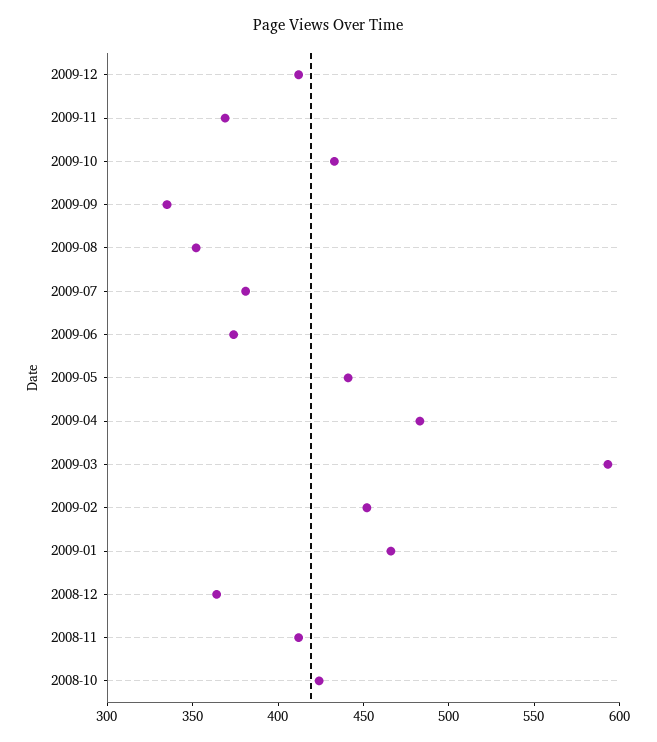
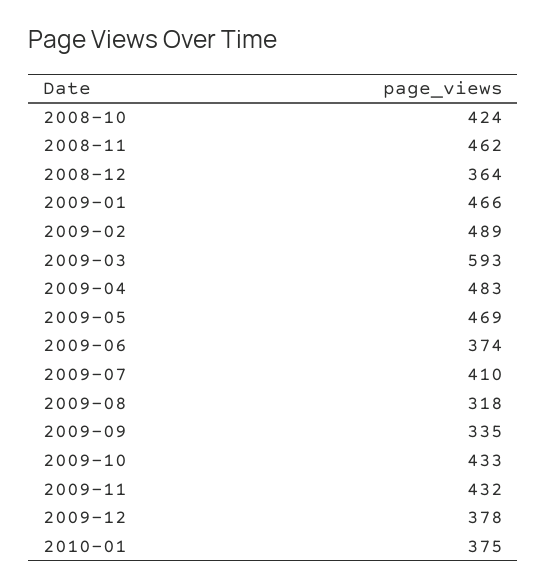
  {
-   "2009-12": 410,
+   "2009-12": 378,
-   "2009-11": 370,
+   "2009-11": 432,
    "2009-10": 433,
    "2009-09": 335,
-   "2009-08": 350,
+   "2009-08": 318,
-   "2009-07": 380,
+   "2009-07": 410,
    "2009-06": 374,
-   "2009-05": 440,
+   "2009-05": 469,
    "2009-04": 483,
    "2009-03": 593,
-   "2009-02": 450,
+   "2009-02": 489,
    "2009-01": 466,
    "2008-12": 364,
-   "2008-11": 410,
+   "2008-11": 462,
-   "2008-10": 424
+   "2008-10": 424,
+   "2010-01": 375
  }

